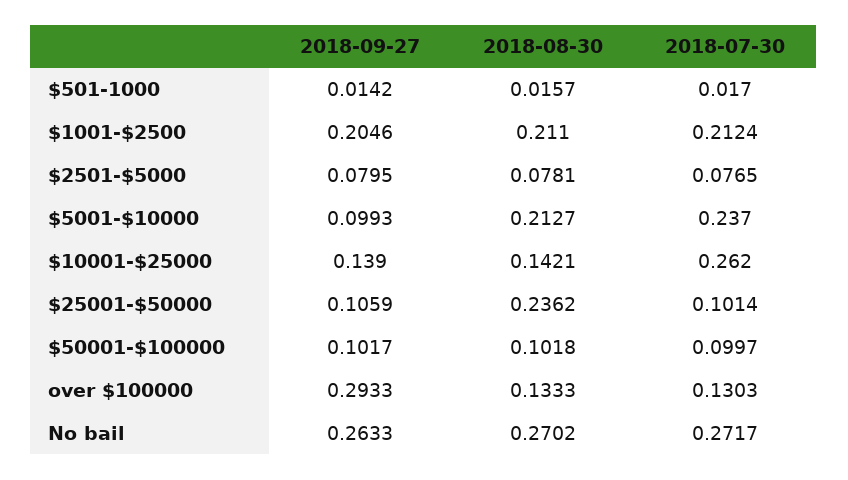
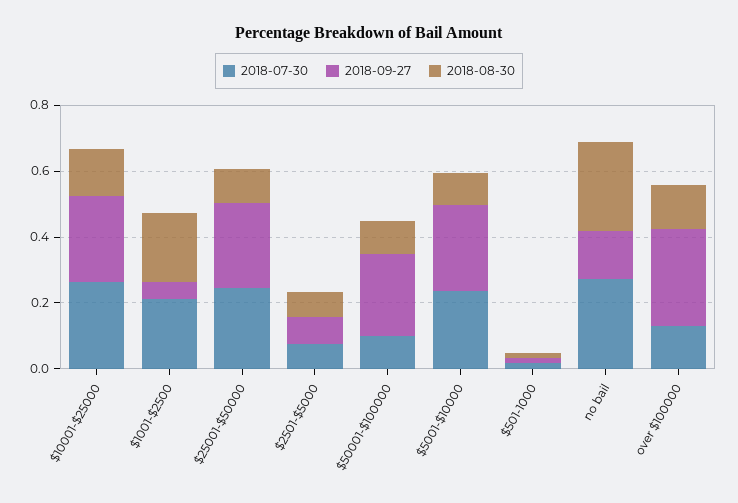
  {
    "2018-09-27": {
      "$501-1000": 0.0142,
-     "$1001-$2500": 0.2046,
+     "$1001-$2500": 0.05,
      "$2501-$5000": 0.0795,
-     "$5001-$10000": 0.0993,
+     "$5001-$10000": 0.25,
-     "$10001-$25000": 0.139,
+     "$10001-$25000": 0.25,
-     "$25001-$50000": 0.1059,
+     "$25001-$50000": 0.25,
-     "$50001-$100000": 0.1017,
+     "$50001-$100000": 0.25,
      "over $100000": 0.2933,
-     "No bail": 0.2633
+     "No bail": 0.15
    },
    "2018-08-30": {
      "$501-1000": 0.0157,
      "$1001-$2500": 0.211,
      "$2501-$5000": 0.0781,
-     "$5001-$10000": 0.2127,
+     "$5001-$10000": 0.1,
      "$10001-$25000": 0.1421,
-     "$25001-$50000": 0.2362,
+     "$25001-$50000": 0.1,
      "$50001-$100000": 0.1018,
      "over $100000": 0.1333,
      "No bail": 0.2702
    },
    "2018-07-30": {
      "$501-1000": 0.017,
      "$1001-$2500": 0.2124,
      "$2501-$5000": 0.0765,
      "$5001-$10000": 0.237,
      "$10001-$25000": 0.262,
-     "$25001-$50000": 0.1014,
+     "$25001-$50000": 0.25,
      "$50001-$100000": 0.0997,
      "over $100000": 0.1303,
      "No bail": 0.2717
    }
  }

